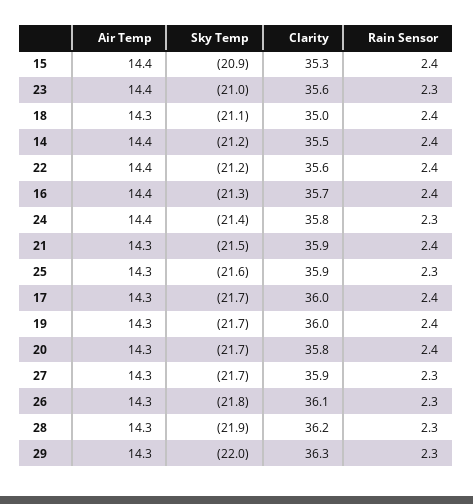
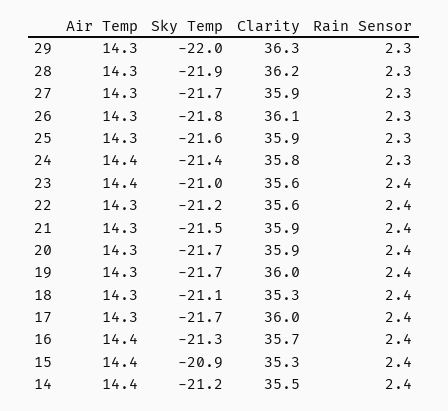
  {
    "Air Temp": {
      "15": 14.4,
      "23": 14.4,
      "18": 14.3,
      "14": 14.4,
-     "22": 14.4,
+     "22": 14.3,
      "16": 14.4,
      "24": 14.4,
      "21": 14.3,
      "25": 14.3,
      "17": 14.3,
      "19": 14.3,
      "20": 14.3,
      "27": 14.3,
      "26": 14.3,
      "28": 14.3,
      "29": 14.3
    },
    "Sky Temp": {
      "15": -20.9,
      "23": -21,
      "18": -21.1,
      "14": -21.2,
      "22": -21.2,
      "16": -21.3,
      "24": -21.4,
      "21": -21.5,
      "25": -21.6,
      "17": -21.7,
      "19": -21.7,
      "20": -21.7,
      "27": -21.7,
      "26": -21.8,
      "28": -21.9,
      "29": -22
    },
    "Clarity": {
      "15": 35.3,
      "23": 35.6,
-     "18": 35,
+     "18": 35.3,
      "14": 35.5,
      "22": 35.6,
      "16": 35.7,
      "24": 35.8,
      "21": 35.9,
      "25": 35.9,
      "17": 36,
      "19": 36,
-     "20": 35.8,
+     "20": 35.9,
      "27": 35.9,
      "26": 36.1,
      "28": 36.2,
      "29": 36.3
    },
    "Rain Sensor": {
      "15": 2.4,
-     "23": 2.3,
+     "23": 2.4,
      "18": 2.4,
      "14": 2.4,
      "22": 2.4,
      "16": 2.4,
      "24": 2.3,
      "21": 2.4,
      "25": 2.3,
      "17": 2.4,
      "19": 2.4,
      "20": 2.4,
      "27": 2.3,
      "26": 2.3,
      "28": 2.3,
      "29": 2.3
    }
  }

